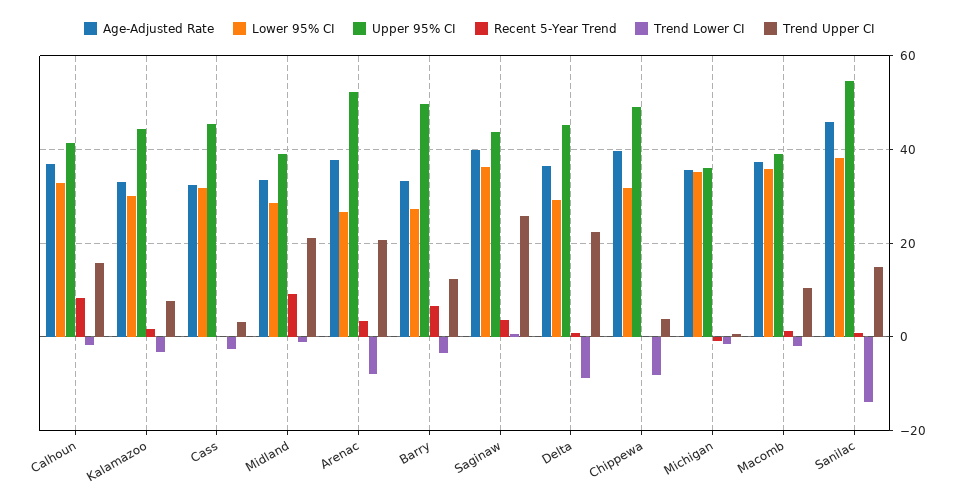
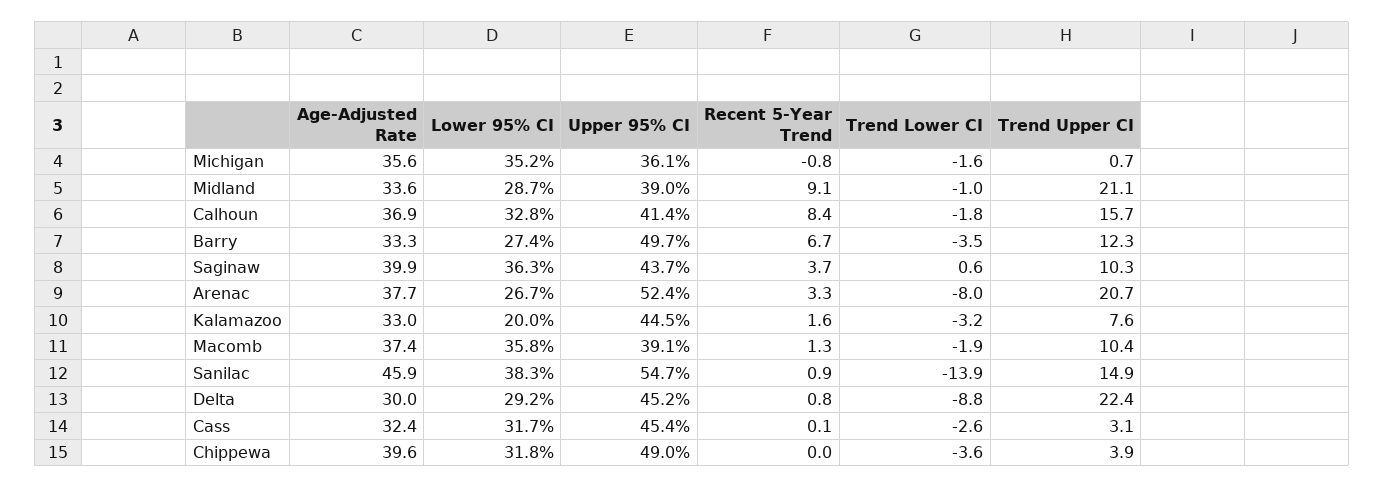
  {
    "Age-Adjusted Rate": {
      "Calhoun": 36.9,
      "Kalamazoo": 33,
      "Cass": 32.4,
      "Midland": 33.6,
      "Arenac": 37.7,
      "Barry": 33.3,
      "Saginaw": 39.9,
-     "Delta": 36,
+     "Delta": 30,
      "Chippewa": 39.6,
      "Michigan": 35.6,
      "Macomb": 37.4,
      "Sanilac": 45.9
    },
    "Lower 95% CI": {
      "Calhoun": 32.8,
-     "Kalamazoo": 30,
+     "Kalamazoo": 20,
      "Cass": 31.7,
      "Midland": 28.7,
      "Arenac": 26.7,
      "Barry": 27.4,
      "Saginaw": 36.3,
      "Delta": 29.2,
      "Chippewa": 31.8,
      "Michigan": 35.2,
      "Macomb": 35.8,
      "Sanilac": 38.3
    },
    "Upper 95% CI": {
      "Calhoun": 41.4,
      "Kalamazoo": 44.5,
      "Cass": 45.4,
      "Midland": 39,
      "Arenac": 52.4,
      "Barry": 49.7,
      "Saginaw": 43.7,
      "Delta": 45.2,
      "Chippewa": 49,
      "Michigan": 36.1,
      "Macomb": 39.1,
      "Sanilac": 54.7
    },
    "Recent 5-Year Trend": {
      "Calhoun": 8.4,
      "Kalamazoo": 1.6,
      "Cass": 0.1,
      "Midland": 9.1,
      "Arenac": 3.3,
      "Barry": 6.7,
      "Saginaw": 3.7,
      "Delta": 0.8,
      "Chippewa": 0,
      "Michigan": -0.8,
      "Macomb": 1.3,
      "Sanilac": 0.9
    },
    "Trend Lower CI": {
      "Calhoun": -1.8,
      "Kalamazoo": -3.2,
      "Cass": -2.6,
      "Midland": -1,
      "Arenac": -8,
      "Barry": -3.5,
      "Saginaw": 0.6,
      "Delta": -8.8,
-     "Chippewa": -8,
+     "Chippewa": -3.6,
      "Michigan": -1.6,
      "Macomb": -1.9,
      "Sanilac": -13.9
    },
    "Trend Upper CI": {
      "Calhoun": 15.7,
      "Kalamazoo": 7.6,
      "Cass": 3.1,
      "Midland": 21.1,
      "Arenac": 20.7,
      "Barry": 12.3,
-     "Saginaw": 26,
+     "Saginaw": 10.3,
      "Delta": 22.4,
      "Chippewa": 3.9,
      "Michigan": 0.7,
      "Macomb": 10.4,
      "Sanilac": 14.9
    }
  }

